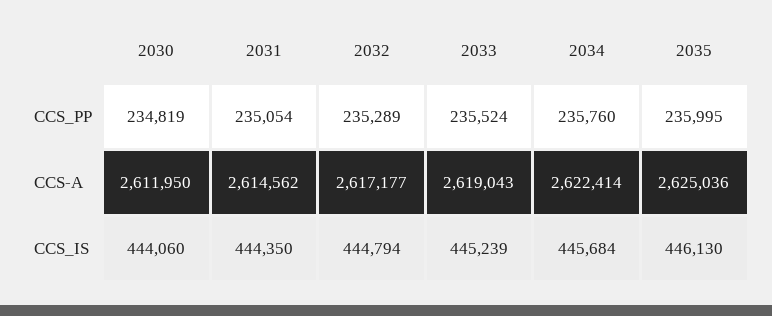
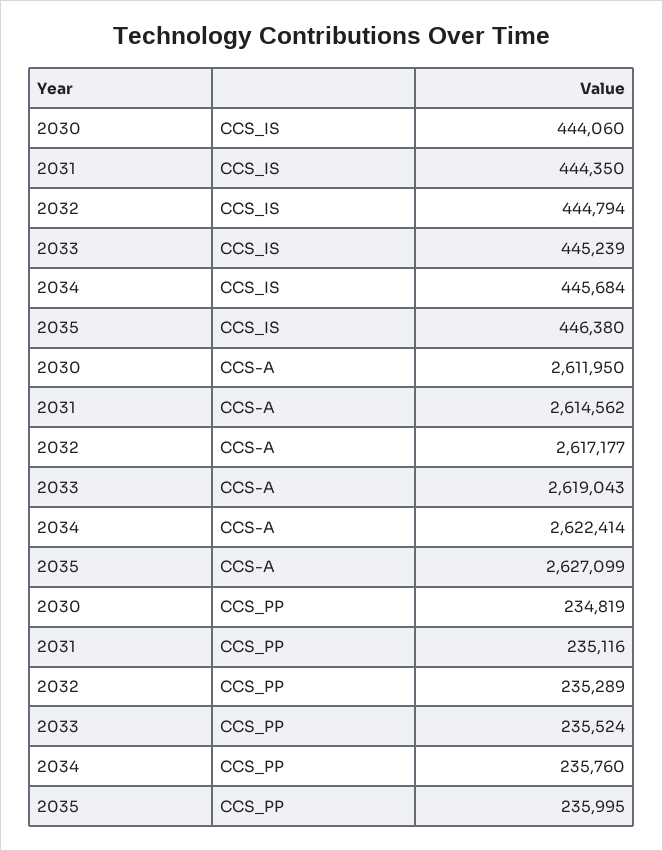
  {
    "2030": {
      "CCS_PP": 234819,
      "CCS-A": 2611950,
      "CCS_IS": 444060
    },
    "2031": {
-     "CCS_PP": 235054,
+     "CCS_PP": 235116,
      "CCS-A": 2614562,
      "CCS_IS": 444350
    },
    "2032": {
      "CCS_PP": 235289,
      "CCS-A": 2617177,
      "CCS_IS": 444794
    },
    "2033": {
      "CCS_PP": 235524,
      "CCS-A": 2619043,
      "CCS_IS": 445239
    },
    "2034": {
      "CCS_PP": 235760,
      "CCS-A": 2622414,
      "CCS_IS": 445684
    },
    "2035": {
      "CCS_PP": 235995,
-     "CCS-A": 2625036,
+     "CCS-A": 2627099,
-     "CCS_IS": 446130
+     "CCS_IS": 446380
    }
  }

